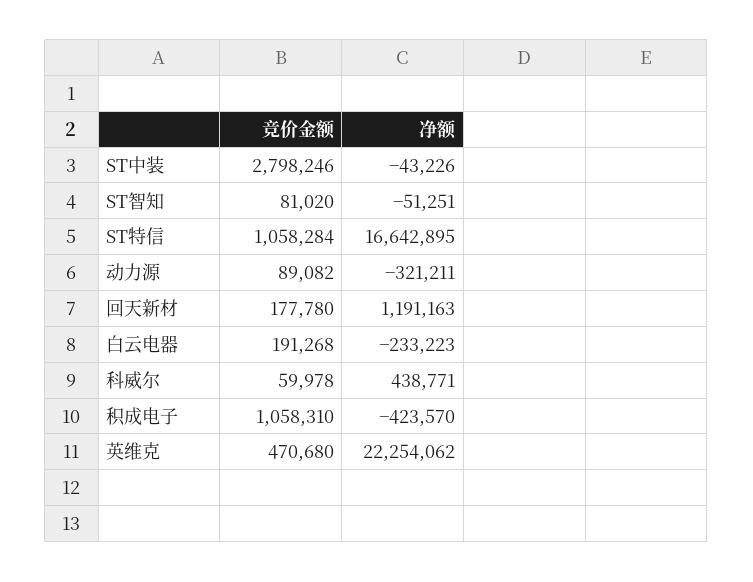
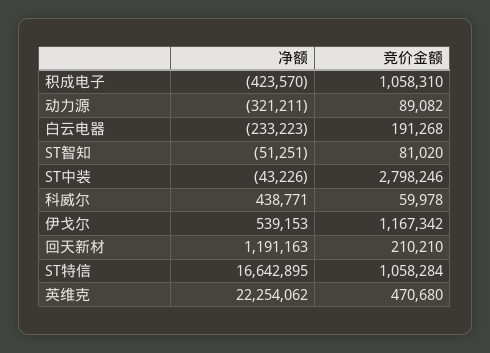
  {
    "竞价金额": {
      "ST中装": 2798246,
      "ST智知": 81020,
      "ST特信": 1058284,
      "动力源": 89082,
-     "回天新材": 177780,
+     "回天新材": 210210,
      "白云电器": 191268,
      "科威尔": 59978,
      "积成电子": 1058310,
-     "英维克": 470680
+     "英维克": 470680,
+     "伊戈尔": 1167342
    },
    "净额": {
      "ST中装": -43226,
      "ST智知": -51251,
      "ST特信": 16642895,
      "动力源": -321211,
      "回天新材": 1191163,
      "白云电器": -233223,
      "科威尔": 438771,
      "积成电子": -423570,
-     "英维克": 22254062
+     "英维克": 22254062,
+     "伊戈尔": 539153
    }
  }

